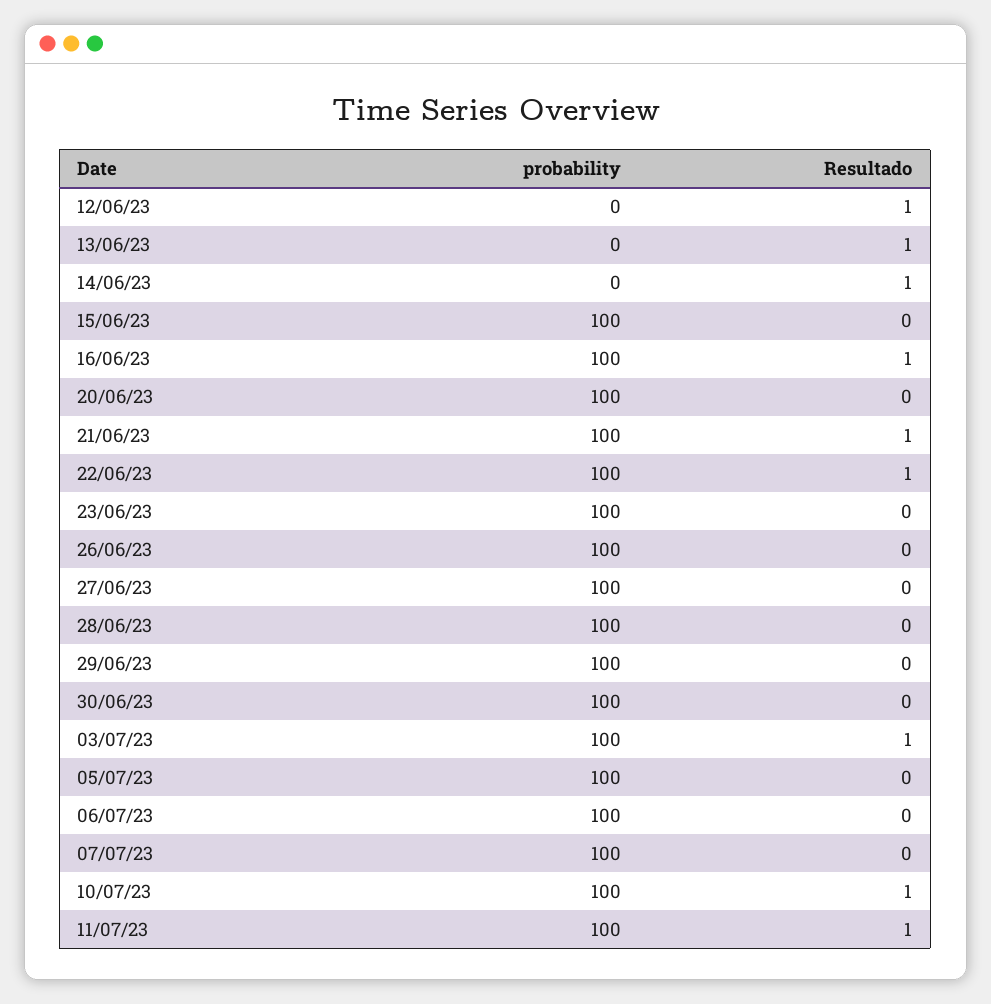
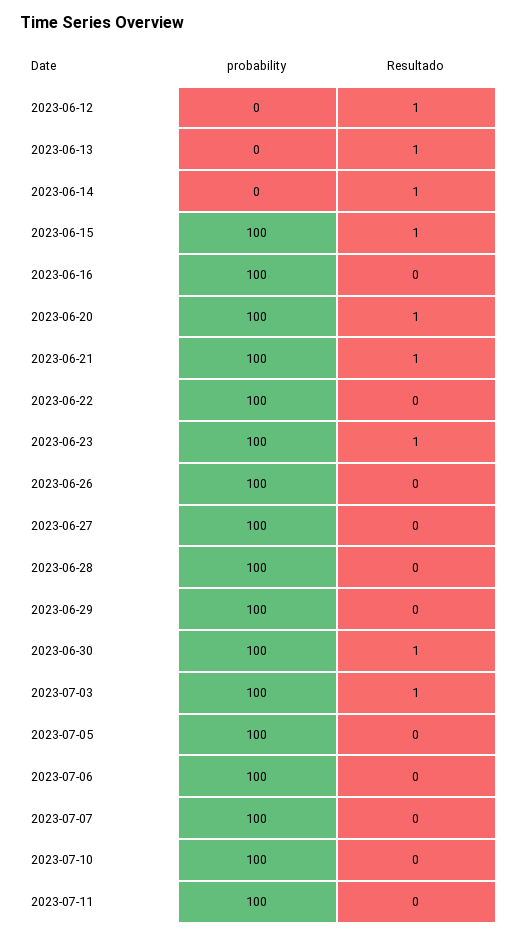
  {
    "probability": {
      "12/06/23": 0,
      "13/06/23": 0,
      "14/06/23": 0,
      "15/06/23": 100,
      "16/06/23": 100,
      "20/06/23": 100,
      "21/06/23": 100,
      "22/06/23": 100,
      "23/06/23": 100,
      "26/06/23": 100,
      "27/06/23": 100,
      "28/06/23": 100,
      "29/06/23": 100,
      "30/06/23": 100,
      "03/07/23": 100,
      "05/07/23": 100,
      "06/07/23": 100,
      "07/07/23": 100,
      "10/07/23": 100,
      "11/07/23": 100
    },
    "Resultado": {
      "12/06/23": 1,
      "13/06/23": 1,
      "14/06/23": 1,
-     "15/06/23": 0,
+     "15/06/23": 1,
-     "16/06/23": 1,
+     "16/06/23": 0,
-     "20/06/23": 0,
+     "20/06/23": 1,
      "21/06/23": 1,
-     "22/06/23": 1,
+     "22/06/23": 0,
-     "23/06/23": 0,
+     "23/06/23": 1,
      "26/06/23": 0,
      "27/06/23": 0,
      "28/06/23": 0,
      "29/06/23": 0,
-     "30/06/23": 0,
+     "30/06/23": 1,
      "03/07/23": 1,
      "05/07/23": 0,
      "06/07/23": 0,
      "07/07/23": 0,
-     "10/07/23": 1,
+     "10/07/23": 0,
-     "11/07/23": 1
+     "11/07/23": 0
    }
  }

